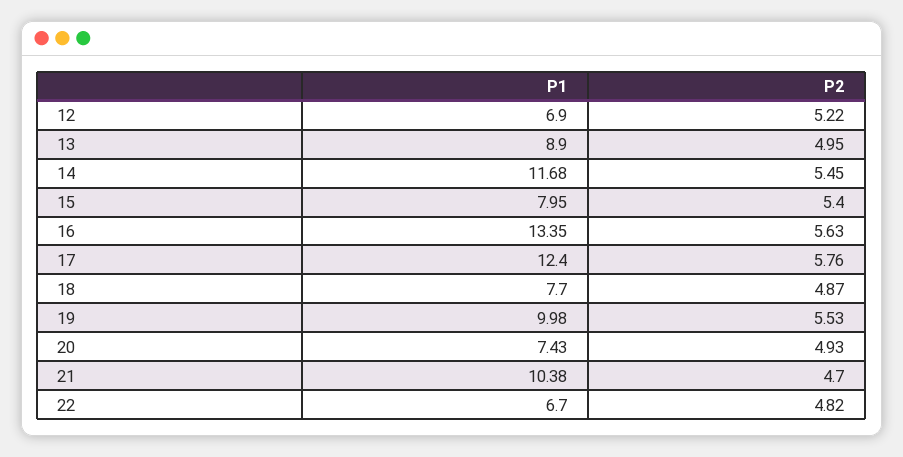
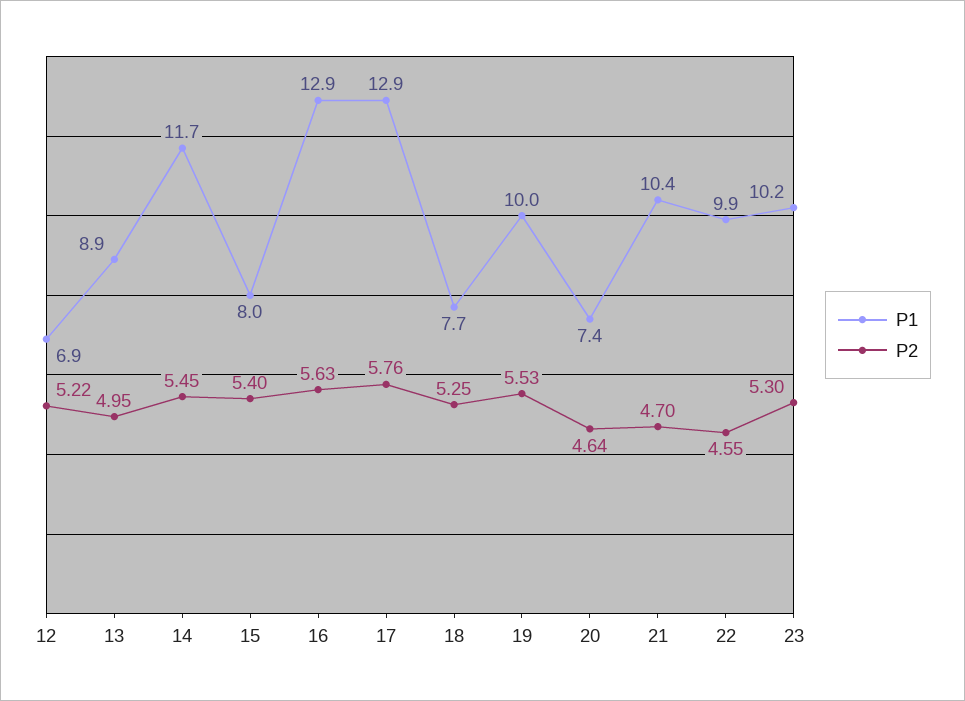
  {
    "P1": {
      "12": 6.9,
      "13": 8.9,
      "14": 11.68,
      "15": 7.95,
-     "16": 13.35,
+     "16": 12.9,
-     "17": 12.4,
+     "17": 12.9,
      "18": 7.7,
      "19": 9.98,
      "20": 7.43,
      "21": 10.38,
-     "22": 6.7
+     "22": 9.9,
+     "23": 10.2
    },
    "P2": {
      "12": 5.22,
      "13": 4.95,
      "14": 5.45,
      "15": 5.4,
      "16": 5.63,
      "17": 5.76,
-     "18": 4.87,
+     "18": 5.25,
      "19": 5.53,
-     "20": 4.93,
+     "20": 4.64,
      "21": 4.7,
-     "22": 4.82
+     "22": 4.55,
+     "23": 5.3
    }
  }

